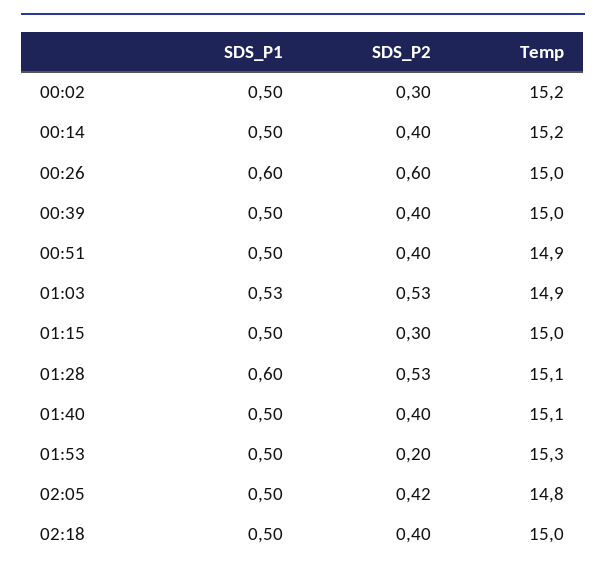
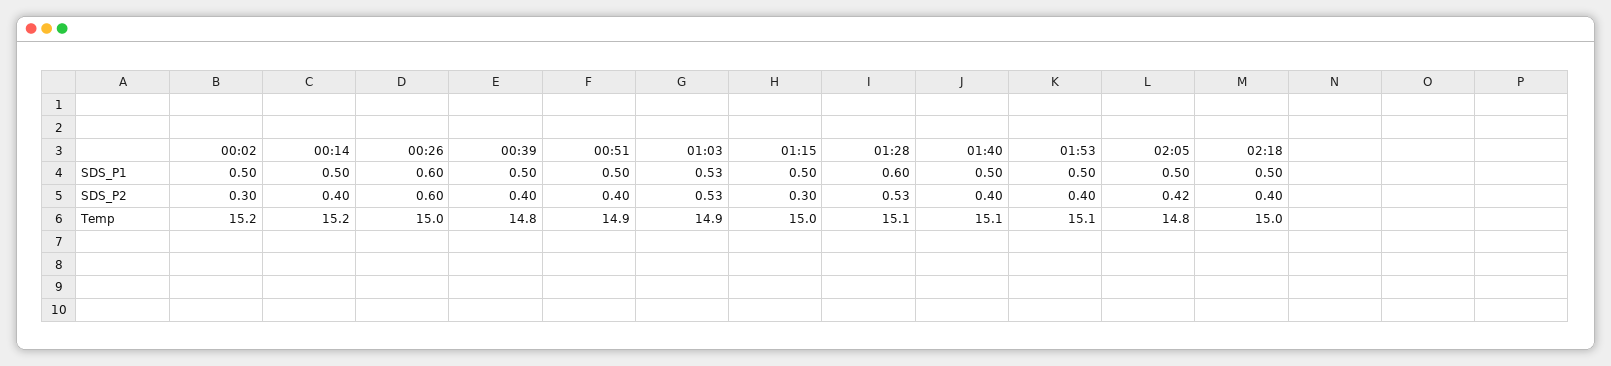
  {
    "SDS_P1": {
      "00:02": 0.5,
      "00:14": 0.5,
      "00:26": 0.6,
      "00:39": 0.5,
      "00:51": 0.5,
      "01:03": 0.53,
      "01:15": 0.5,
      "01:28": 0.6,
      "01:40": 0.5,
      "01:53": 0.5,
      "02:05": 0.5,
      "02:18": 0.5
    },
    "SDS_P2": {
      "00:02": 0.3,
      "00:14": 0.4,
      "00:26": 0.6,
      "00:39": 0.4,
      "00:51": 0.4,
      "01:03": 0.53,
      "01:15": 0.3,
      "01:28": 0.53,
      "01:40": 0.4,
-     "01:53": 0.2,
+     "01:53": 0.4,
      "02:05": 0.42,
      "02:18": 0.4
    },
    "Temp": {
      "00:02": 15.2,
      "00:14": 15.2,
      "00:26": 15,
-     "00:39": 15,
+     "00:39": 14.8,
      "00:51": 14.9,
      "01:03": 14.9,
      "01:15": 15,
      "01:28": 15.1,
      "01:40": 15.1,
-     "01:53": 15.3,
+     "01:53": 15.1,
      "02:05": 14.8,
      "02:18": 15
    }
  }

